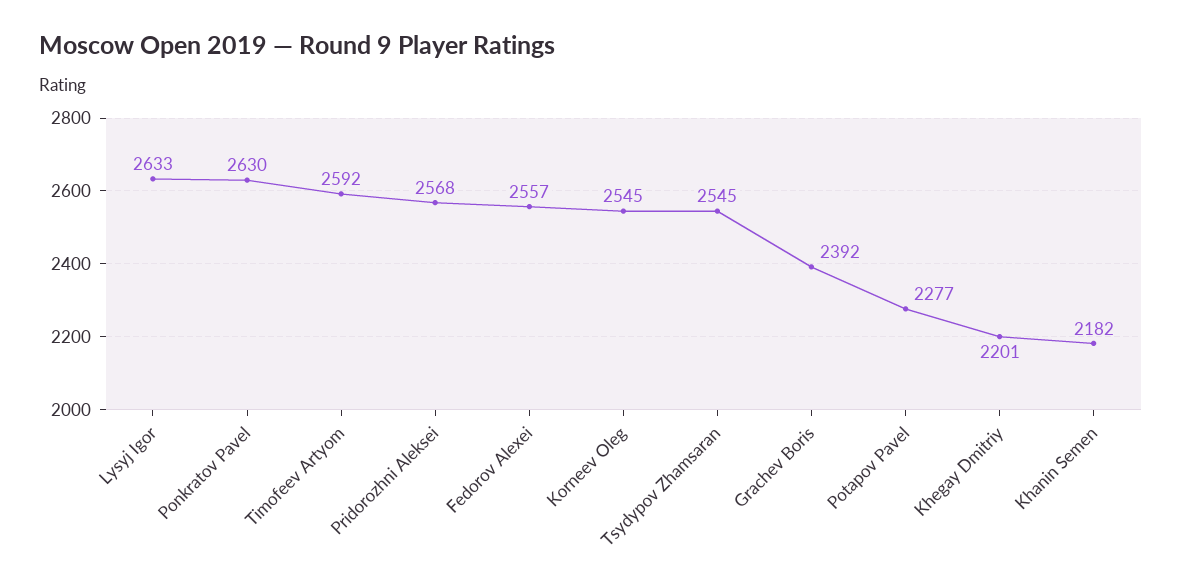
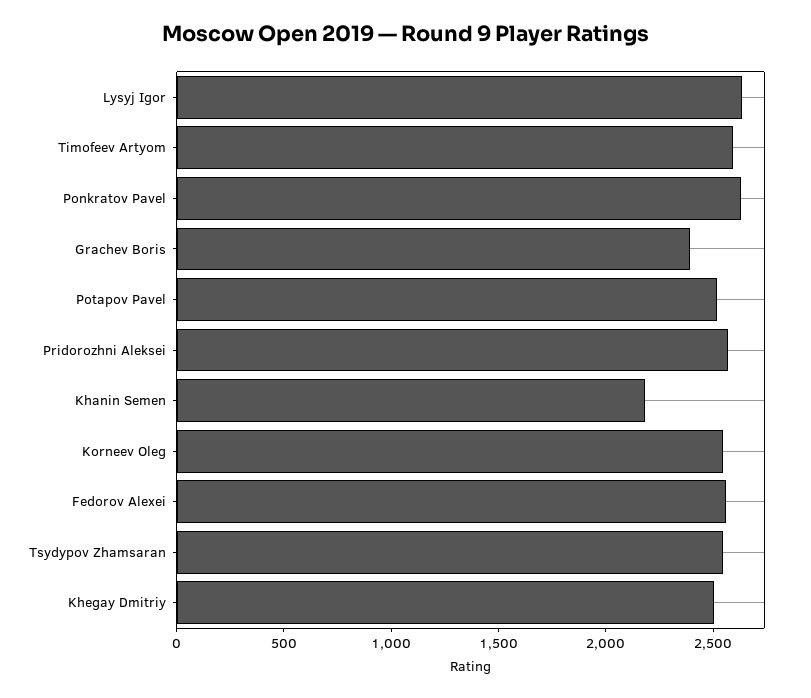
  {
    "Lysyj Igor": 2633,
    "Ponkratov Pavel": 2630,
    "Timofeev Artyom": 2592,
    "Pridorozhni Aleksei": 2568,
    "Fedorov Alexei": 2557,
    "Korneev Oleg": 2545,
    "Tsydypov Zhamsaran": 2545,
    "Grachev Boris": 2392,
-   "Potapov Pavel": 2277,
+   "Potapov Pavel": 2500,
-   "Khegay Dmitriy": 2201,
+   "Khegay Dmitriy": 2500,
    "Khanin Semen": 2182
  }

